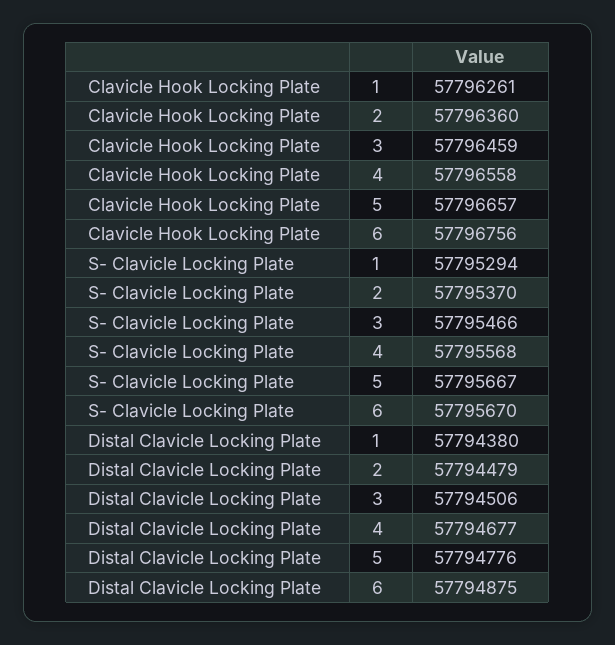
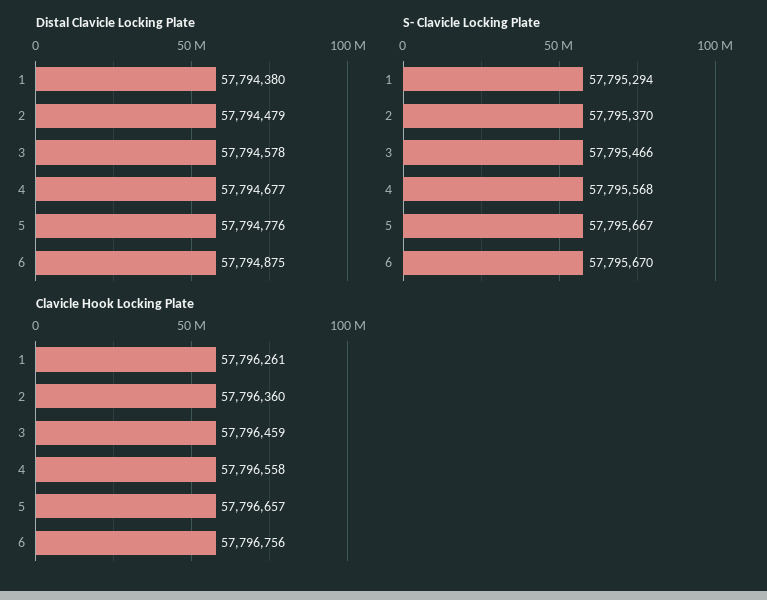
  {
    "Clavicle Hook Locking Plate": {
      "1": 57796261,
      "2": 57796360,
      "3": 57796459,
      "4": 57796558,
      "5": 57796657,
      "6": 57796756
    },
    "S- Clavicle Locking Plate": {
      "1": 57795294,
      "2": 57795370,
      "3": 57795466,
      "4": 57795568,
      "5": 57795667,
      "6": 57795670
    },
    "Distal Clavicle Locking Plate": {
      "1": 57794380,
      "2": 57794479,
-     "3": 57794506,
+     "3": 57794578,
      "4": 57794677,
      "5": 57794776,
      "6": 57794875
    }
  }

